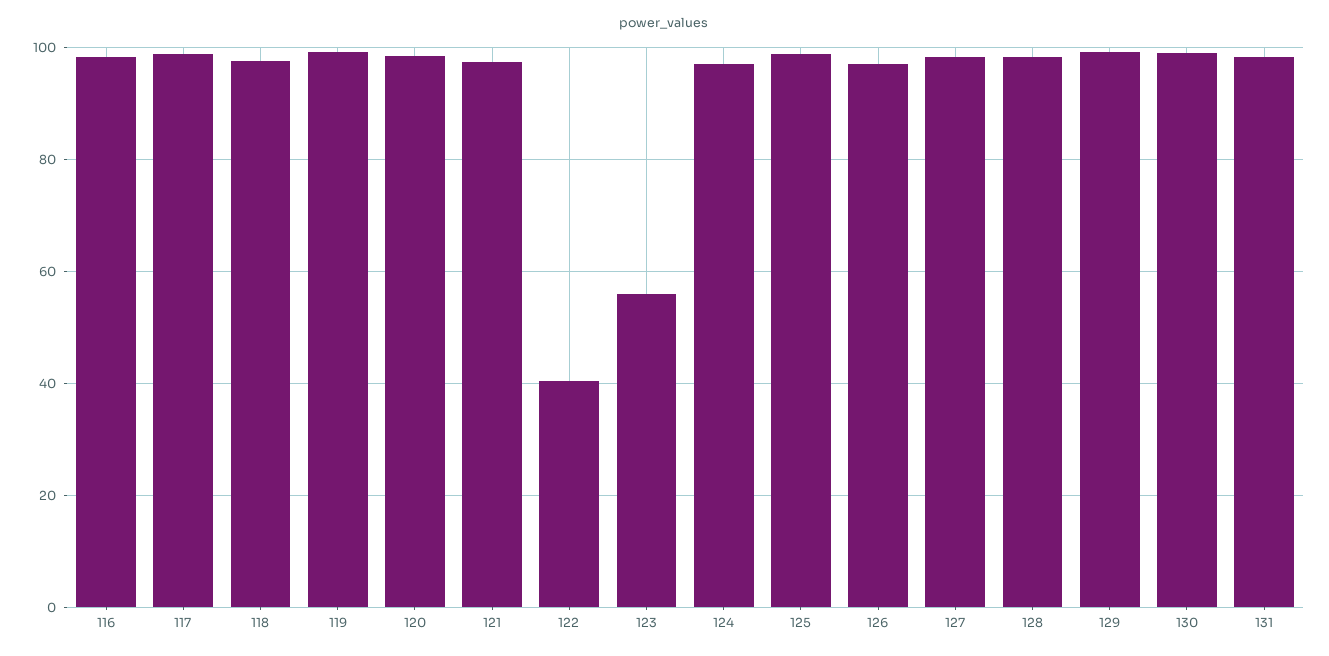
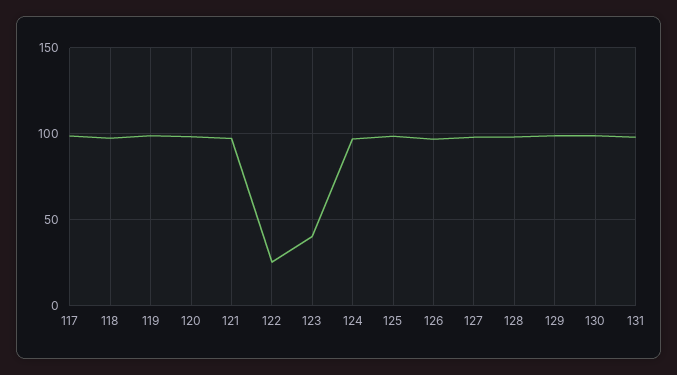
  {
-   "116": 98,
    "117": 98,
    "118": 98,
    "119": 100,
    "120": 98,
    "121": 98,
-   "122": 40,
+   "122": 25,
-   "123": 56,
+   "123": 40,
    "124": 98,
    "125": 98,
    "126": 98,
    "127": 98,
    "128": 98,
    "129": 100,
    "130": 98,
    "131": 98
  }

